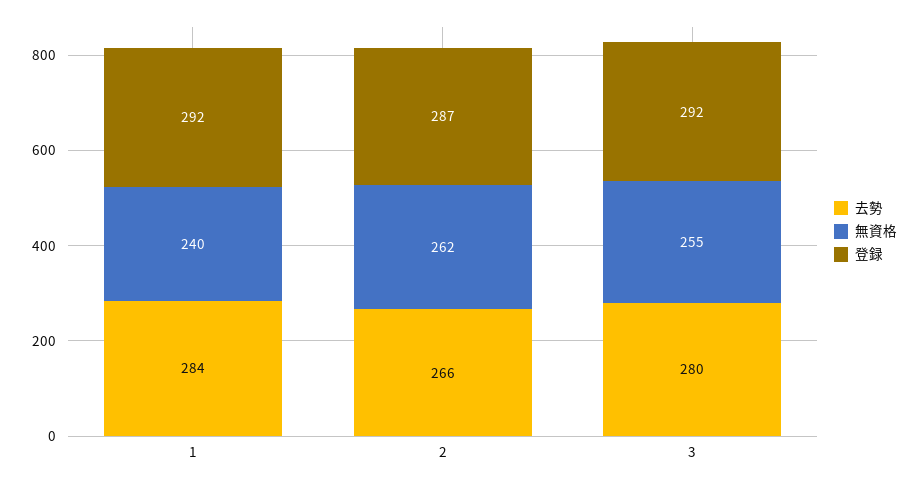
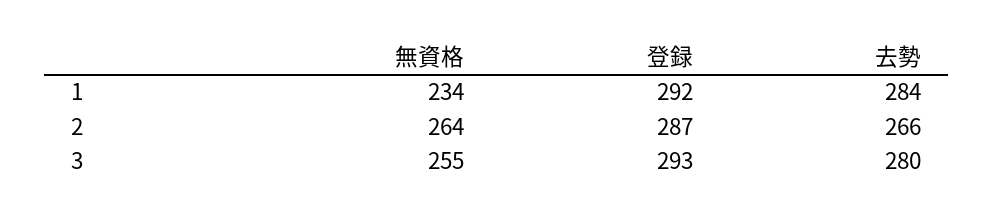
  {
    "去勢": {
      "1": 284,
      "2": 266,
      "3": 280
    },
    "無資格": {
-     "1": 240,
+     "1": 234,
-     "2": 262,
+     "2": 264,
      "3": 255
    },
    "登録": {
      "1": 292,
      "2": 287,
-     "3": 292
+     "3": 293
    }
  }

